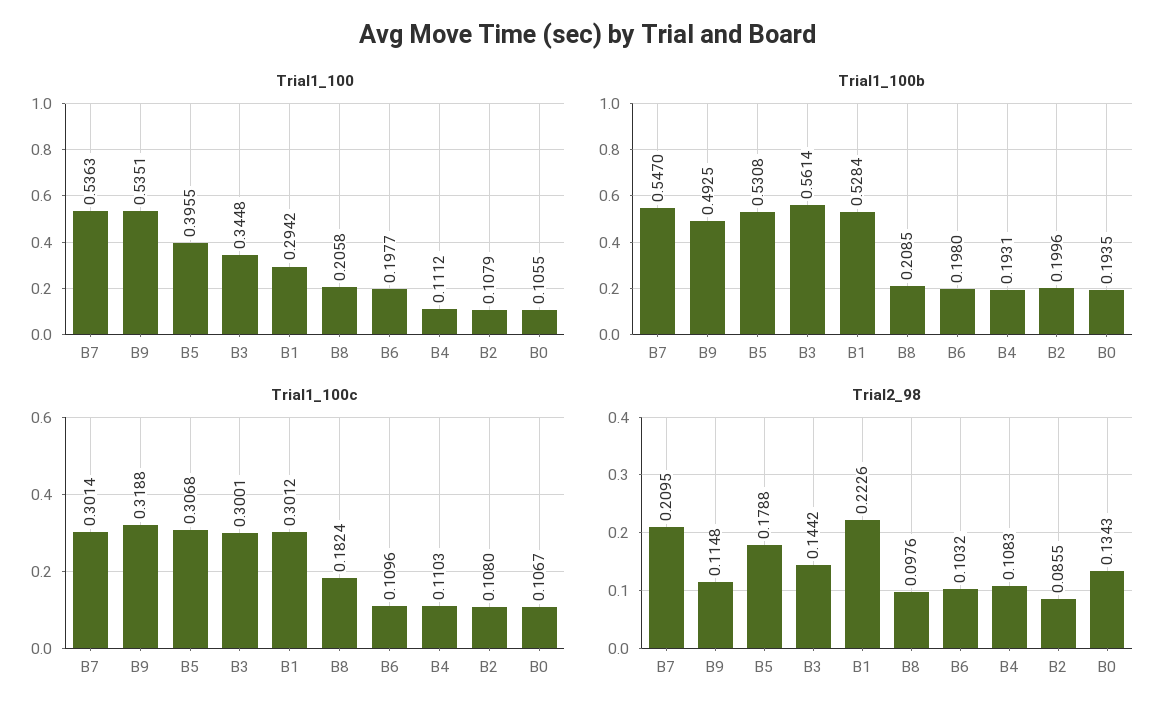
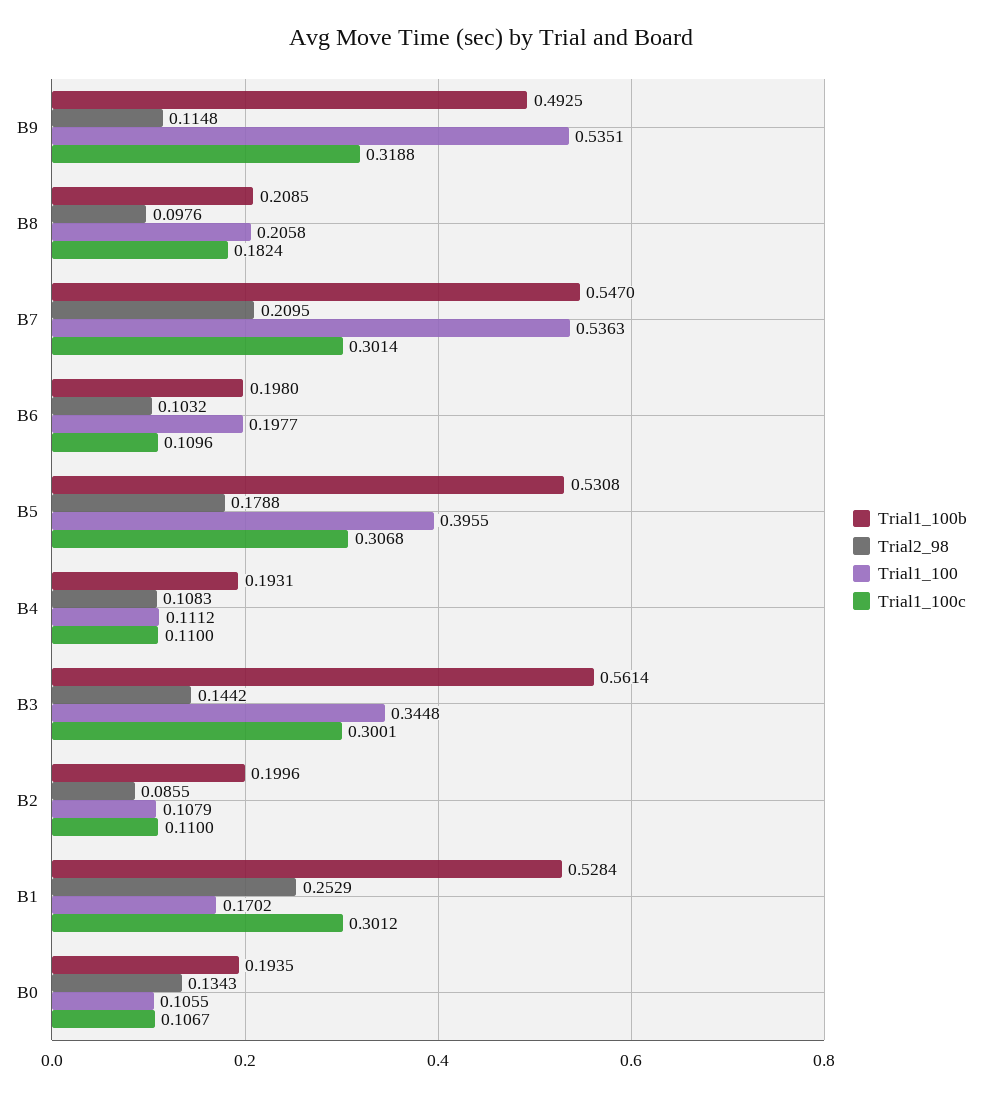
  {
    "Trial1_100": {
      "B7": 0.5363,
      "B9": 0.5351,
      "B5": 0.3955,
      "B3": 0.3448,
-     "B1": 0.2942,
+     "B1": 0.1702,
      "B8": 0.2058,
      "B6": 0.1977,
      "B4": 0.1112,
      "B2": 0.1079,
      "B0": 0.1055
    },
    "Trial1_100b": {
      "B7": 0.547,
      "B9": 0.4925,
      "B5": 0.5308,
      "B3": 0.5614,
      "B1": 0.5284,
      "B8": 0.2085,
      "B6": 0.198,
      "B4": 0.1931,
      "B2": 0.1996,
      "B0": 0.1935
    },
    "Trial1_100c": {
      "B7": 0.3014,
      "B9": 0.3188,
      "B5": 0.3068,
      "B3": 0.3001,
      "B1": 0.3012,
      "B8": 0.1824,
      "B6": 0.1096,
-     "B4": 0.1103,
+     "B4": 0.11,
-     "B2": 0.108,
+     "B2": 0.11,
      "B0": 0.1067
    },
    "Trial2_98": {
      "B7": 0.2095,
      "B9": 0.1148,
      "B5": 0.1788,
      "B3": 0.1442,
-     "B1": 0.2226,
+     "B1": 0.2529,
      "B8": 0.0976,
      "B6": 0.1032,
      "B4": 0.1083,
      "B2": 0.0855,
      "B0": 0.1343
    }
  }

